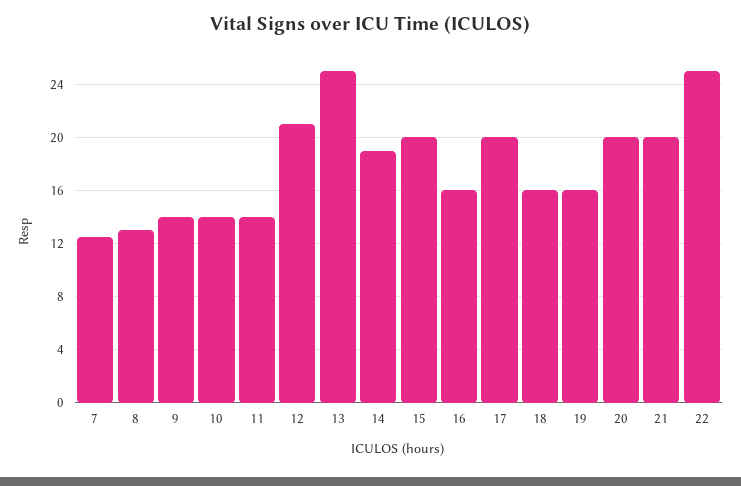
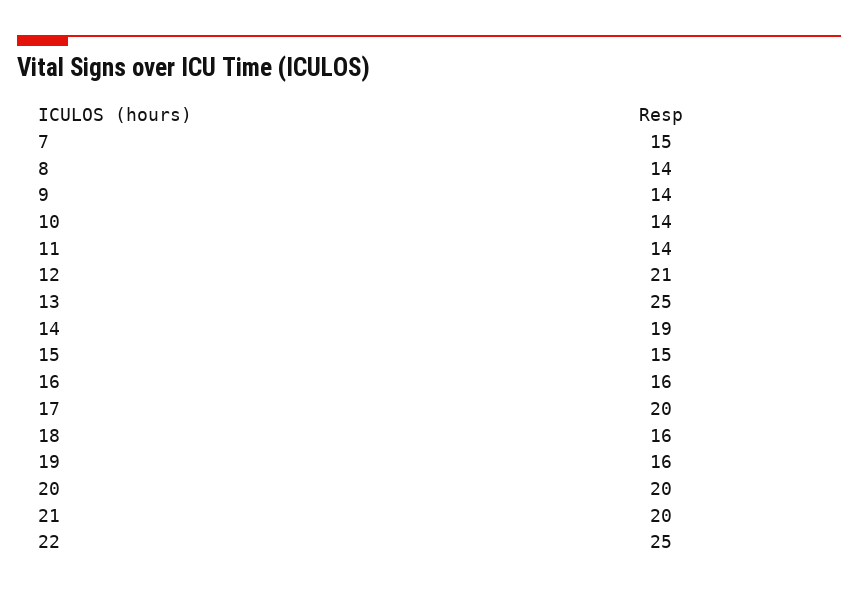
  {
-   "7": 12.5,
+   "7": 15,
-   "8": 13,
+   "8": 14,
    "9": 14,
    "10": 14,
    "11": 14,
    "12": 21,
    "13": 25,
    "14": 19,
-   "15": 20,
+   "15": 15,
    "16": 16,
    "17": 20,
    "18": 16,
    "19": 16,
    "20": 20,
    "21": 20,
    "22": 25
  }

